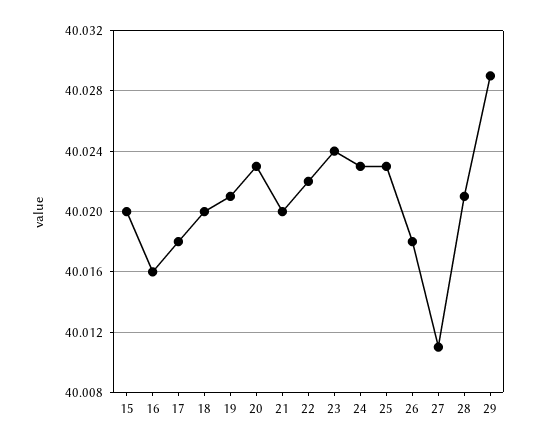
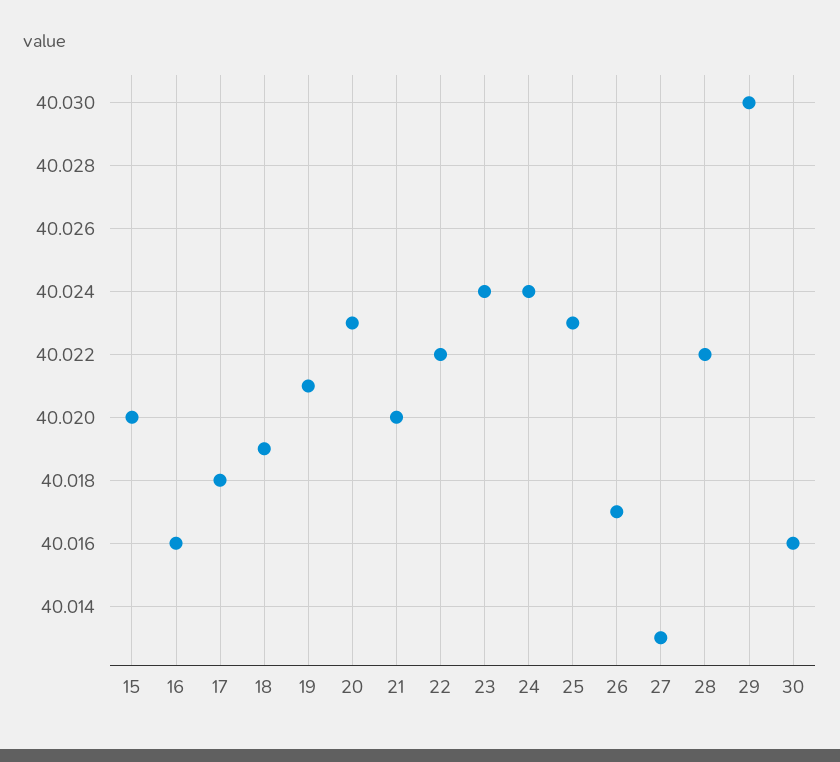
  {
    "15": 40.02,
    "16": 40.016,
    "17": 40.018,
-   "18": 40.02,
+   "18": 40.019,
    "19": 40.021,
    "20": 40.023,
    "21": 40.02,
    "22": 40.022,
    "23": 40.024,
-   "24": 40.023,
+   "24": 40.024,
    "25": 40.023,
-   "26": 40.018,
+   "26": 40.017,
-   "27": 40.011,
+   "27": 40.013,
-   "28": 40.021,
+   "28": 40.022,
-   "29": 40.029
+   "29": 40.03,
+   "30": 40.016
  }

